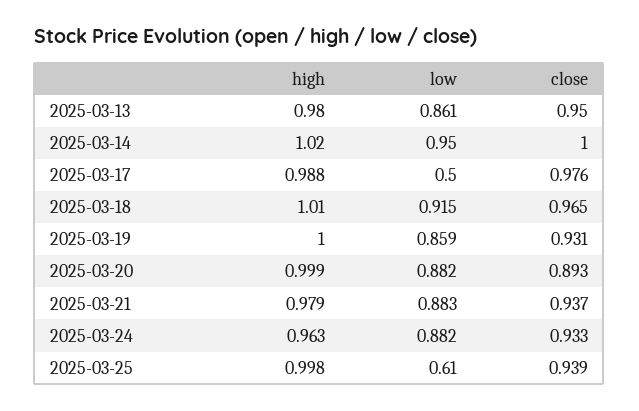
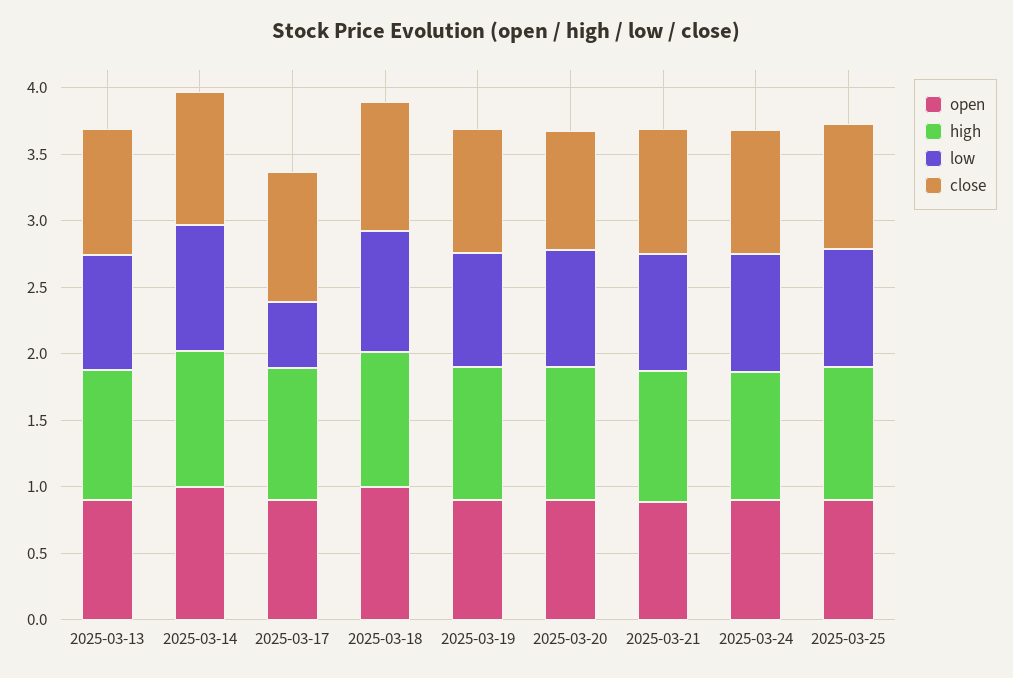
  {
    "high": {
      "2025-03-13": 0.98,
      "2025-03-14": 1.02,
      "2025-03-17": 0.988,
      "2025-03-18": 1.01,
      "2025-03-19": 1,
      "2025-03-20": 0.999,
      "2025-03-21": 0.979,
      "2025-03-24": 0.963,
      "2025-03-25": 0.998
    },
    "low": {
      "2025-03-13": 0.861,
      "2025-03-14": 0.95,
      "2025-03-17": 0.5,
      "2025-03-18": 0.915,
      "2025-03-19": 0.859,
      "2025-03-20": 0.882,
      "2025-03-21": 0.883,
      "2025-03-24": 0.882,
-     "2025-03-25": 0.61
+     "2025-03-25": 0.9
    },
    "close": {
      "2025-03-13": 0.95,
      "2025-03-14": 1,
      "2025-03-17": 0.976,
      "2025-03-18": 0.965,
      "2025-03-19": 0.931,
      "2025-03-20": 0.893,
      "2025-03-21": 0.937,
      "2025-03-24": 0.933,
      "2025-03-25": 0.939
-   }
+   },
+   "open": {
+     "2025-03-13": 0.9,
+     "2025-03-14": 1,
+     "2025-03-17": 0.9,
+     "2025-03-18": 1,
+     "2025-03-19": 0.9,
+     "2025-03-20": 0.9,
+     "2025-03-21": 0.9,
+     "2025-03-24": 0.9,
+     "2025-03-25": 0.9
+   }
  }

